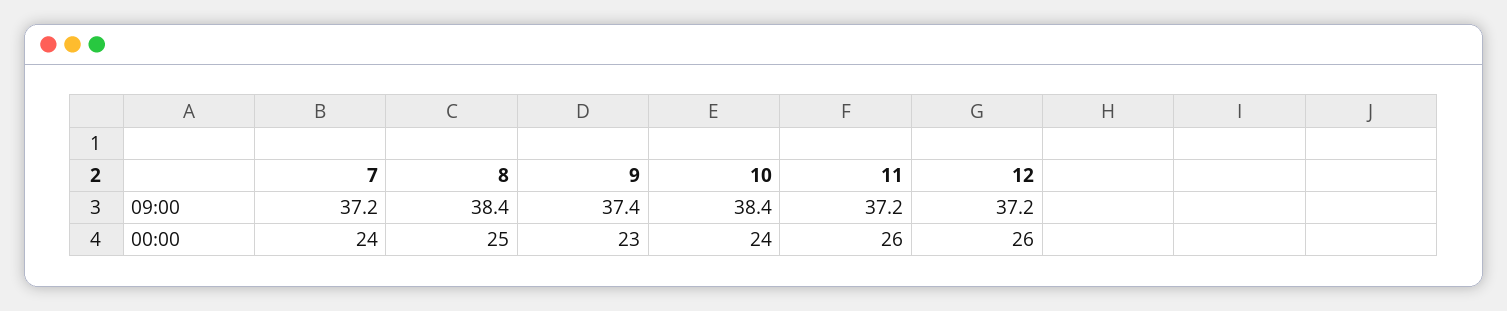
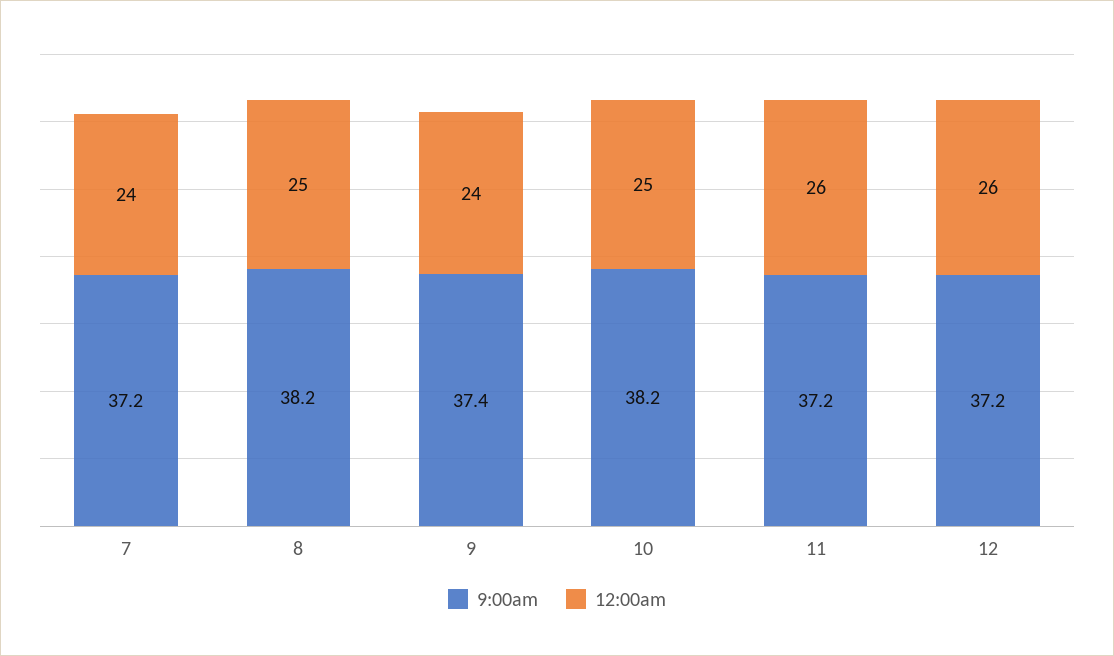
  {
    "09:00": {
      "7": 37.2,
-     "8": 38.4,
+     "8": 38.2,
      "9": 37.4,
-     "10": 38.4,
+     "10": 38.2,
      "11": 37.2,
      "12": 37.2
    },
    "00:00": {
      "7": 24,
      "8": 25,
-     "9": 23,
+     "9": 24,
-     "10": 24,
+     "10": 25,
      "11": 26,
      "12": 26
    }
  }

